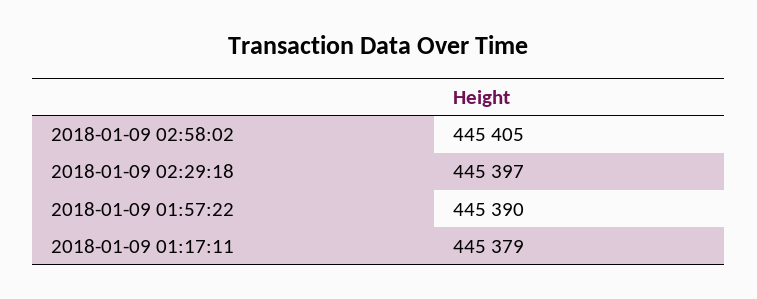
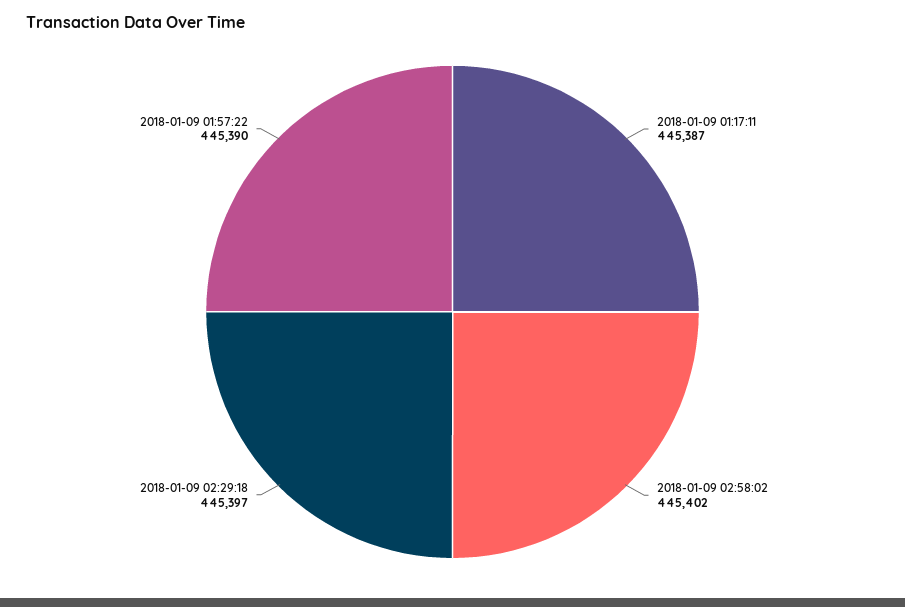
  {
-   "2018-01-09 02:58:02": 445405,
+   "2018-01-09 02:58:02": 445402,
    "2018-01-09 02:29:18": 445397,
    "2018-01-09 01:57:22": 445390,
-   "2018-01-09 01:17:11": 445379
+   "2018-01-09 01:17:11": 445387
  }

